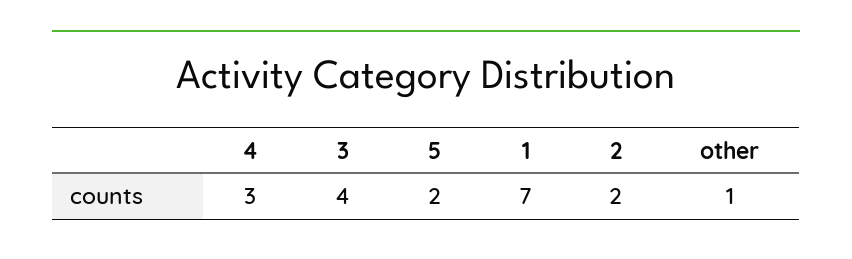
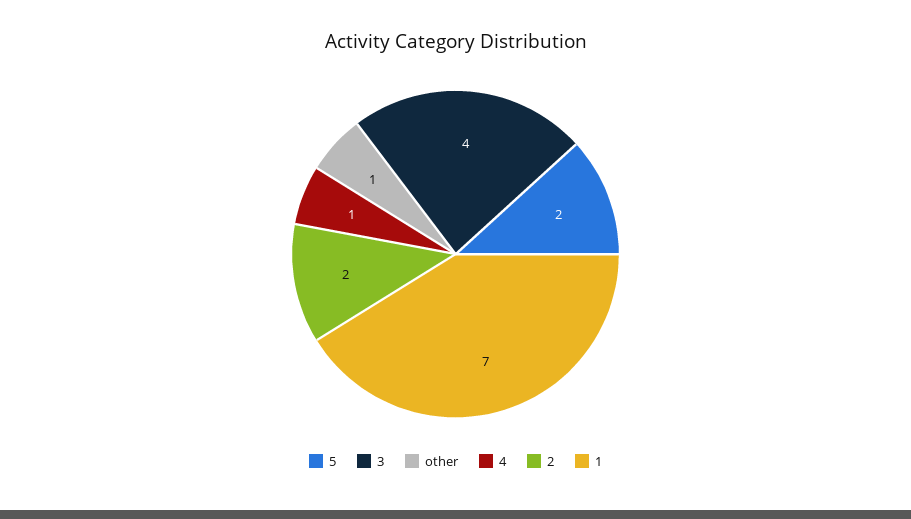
  {
-   "4": 3,
+   "4": 1,
    "3": 4,
    "5": 2,
    "1": 7,
    "2": 2,
    "other": 1
  }

